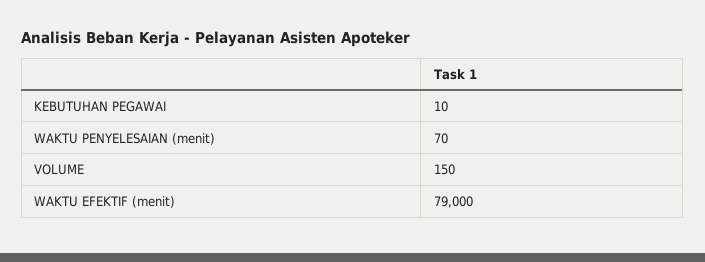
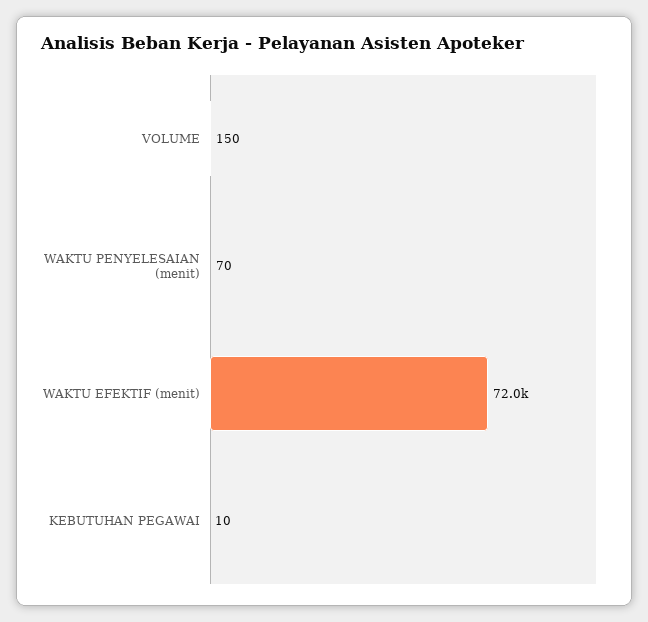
  {
    "KEBUTUHAN PEGAWAI": 10,
    "WAKTU PENYELESAIAN (menit)": 70,
    "VOLUME": 150,
-   "WAKTU EFEKTIF (menit)": 79000
+   "WAKTU EFEKTIF (menit)": 72000
  }

